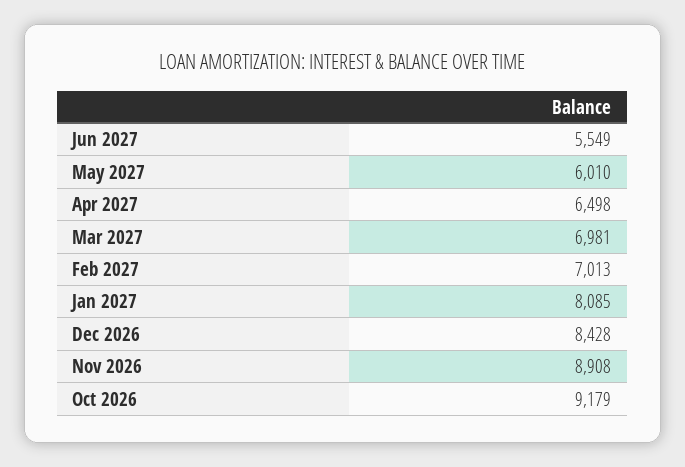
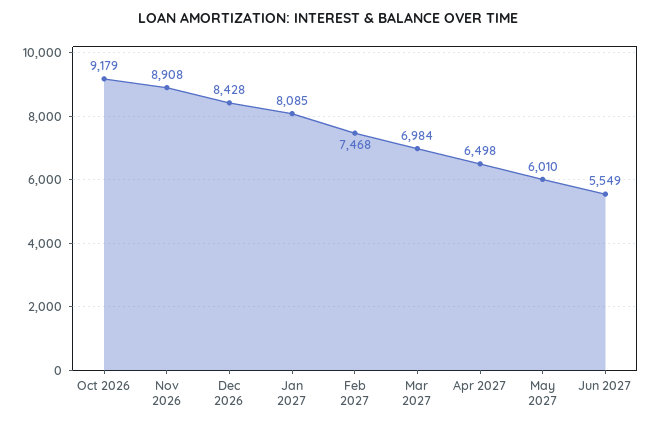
  {
    "Jun 2027": 5549,
    "May 2027": 6010,
    "Apr 2027": 6498,
-   "Mar 2027": 6981,
+   "Mar 2027": 6984,
-   "Feb 2027": 7013,
+   "Feb 2027": 7468,
    "Jan 2027": 8085,
    "Dec 2026": 8428,
    "Nov 2026": 8908,
    "Oct 2026": 9179
  }

